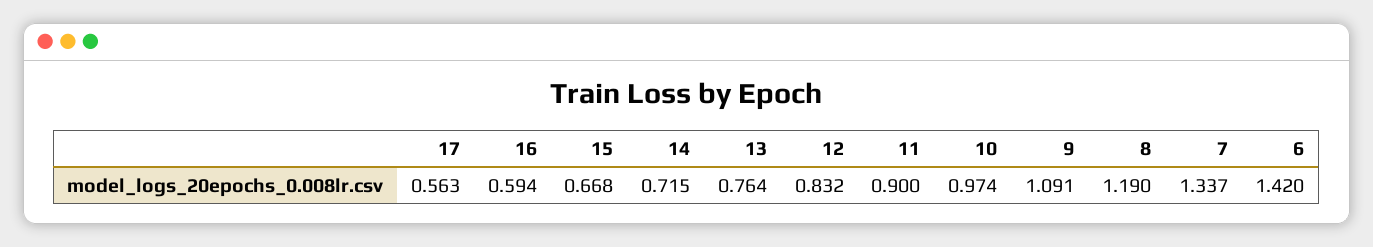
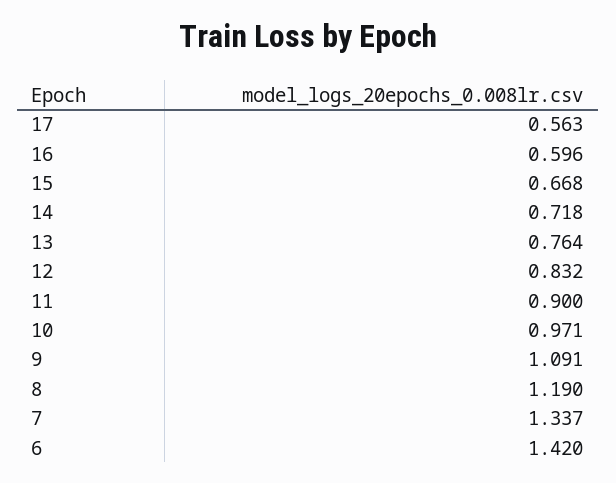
  {
    "17": 0.563,
-   "16": 0.594,
+   "16": 0.596,
    "15": 0.668,
-   "14": 0.715,
+   "14": 0.718,
    "13": 0.764,
    "12": 0.832,
    "11": 0.9,
-   "10": 0.974,
+   "10": 0.971,
    "9": 1.091,
    "8": 1.19,
    "7": 1.337,
    "6": 1.42
  }

